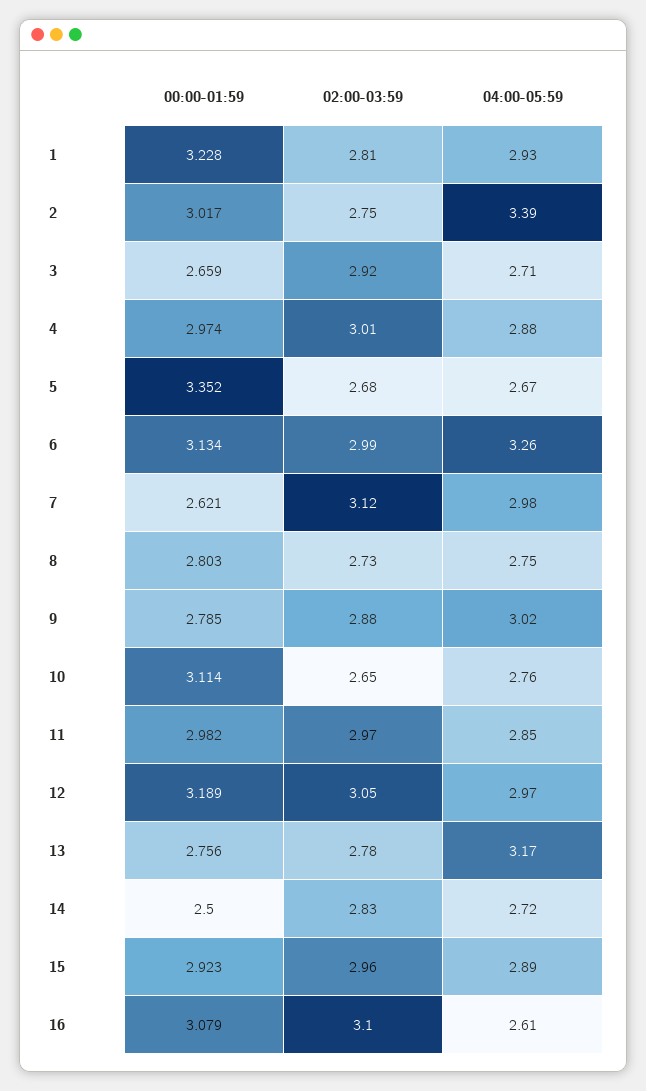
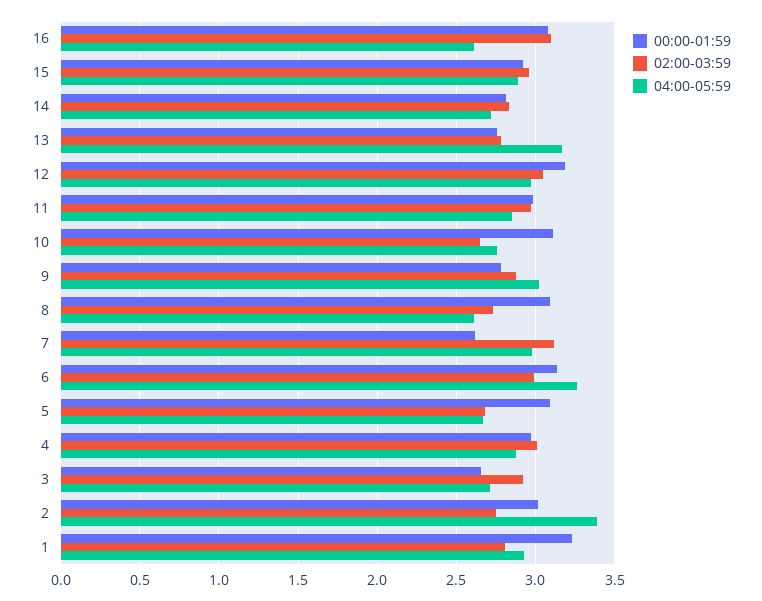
  {
    "00:00-01:59": {
      "1": 3.228,
      "2": 3.017,
      "3": 2.659,
      "4": 2.974,
-     "5": 3.352,
+     "5": 3.1,
      "6": 3.134,
      "7": 2.621,
-     "8": 2.803,
+     "8": 3.1,
      "9": 2.785,
      "10": 3.114,
      "11": 2.982,
      "12": 3.189,
      "13": 2.756,
-     "14": 2.5,
+     "14": 2.8,
      "15": 2.923,
      "16": 3.079
    },
    "02:00-03:59": {
      "1": 2.81,
      "2": 2.75,
      "3": 2.92,
      "4": 3.01,
      "5": 2.68,
      "6": 2.99,
      "7": 3.12,
      "8": 2.73,
      "9": 2.88,
      "10": 2.65,
      "11": 2.97,
      "12": 3.05,
      "13": 2.78,
      "14": 2.83,
      "15": 2.96,
      "16": 3.1
    },
    "04:00-05:59": {
      "1": 2.93,
      "2": 3.39,
      "3": 2.71,
      "4": 2.88,
      "5": 2.67,
      "6": 3.26,
      "7": 2.98,
-     "8": 2.75,
+     "8": 2.6,
      "9": 3.02,
      "10": 2.76,
      "11": 2.85,
      "12": 2.97,
      "13": 3.17,
      "14": 2.72,
      "15": 2.89,
      "16": 2.61
    }
  }

